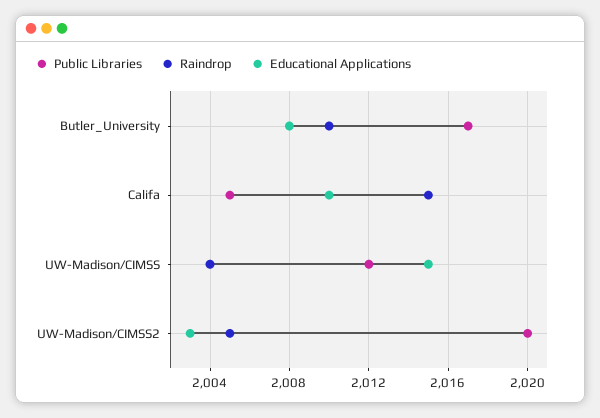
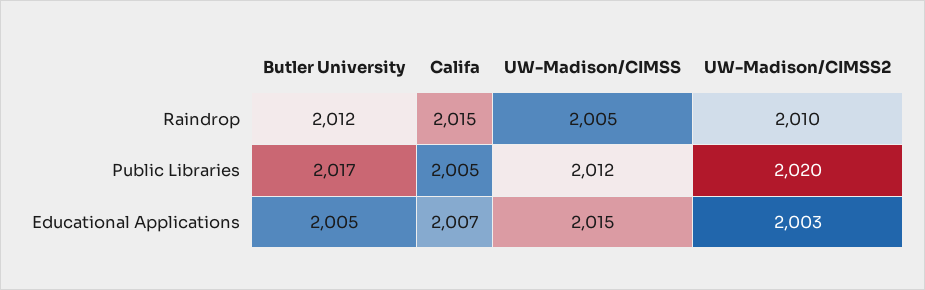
  {
    "Public Libraries": {
      "Butler_University": 2017,
      "Califa": 2005,
      "UW-Madison/CIMSS": 2012,
      "UW-Madison/CIMSS2": 2020
    },
    "Raindrop": {
-     "Butler_University": 2010,
+     "Butler_University": 2012,
      "Califa": 2015,
-     "UW-Madison/CIMSS": 2004,
+     "UW-Madison/CIMSS": 2005,
-     "UW-Madison/CIMSS2": 2005
+     "UW-Madison/CIMSS2": 2010
    },
    "Educational Applications": {
-     "Butler_University": 2008,
+     "Butler_University": 2005,
-     "Califa": 2010,
+     "Califa": 2007,
      "UW-Madison/CIMSS": 2015,
      "UW-Madison/CIMSS2": 2003
    }
  }

